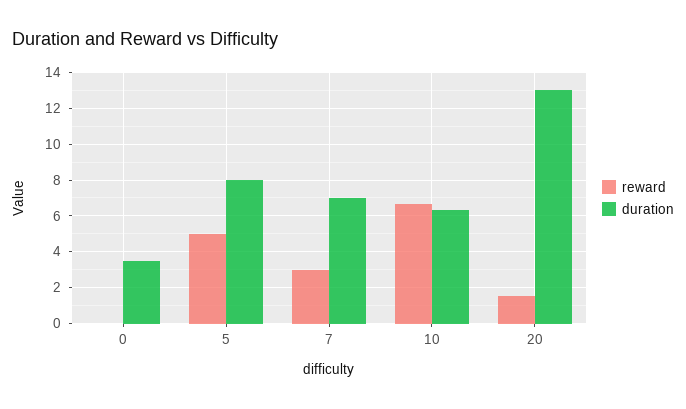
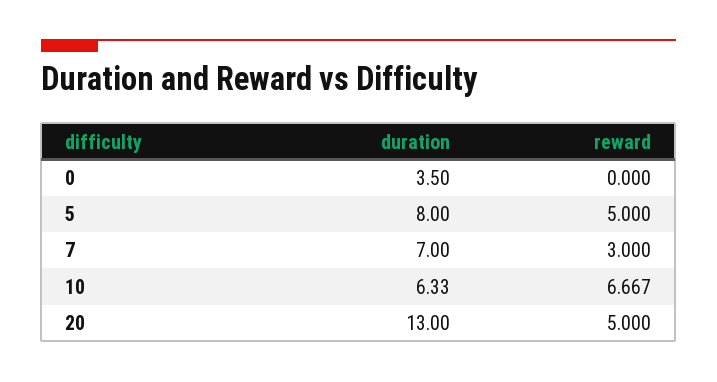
  {
    "reward": {
      "0": 0,
      "5": 5,
      "7": 3,
      "10": 6.667,
-     "20": 1.5
+     "20": 5
    },
    "duration": {
      "0": 3.5,
      "5": 8,
      "7": 7,
      "10": 6.33,
      "20": 13
    }
  }

